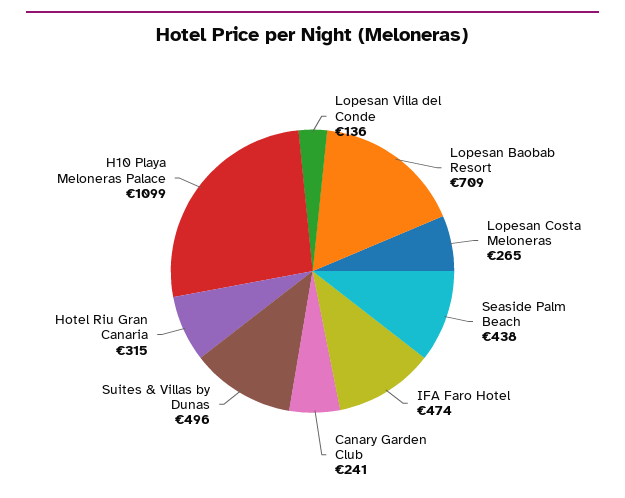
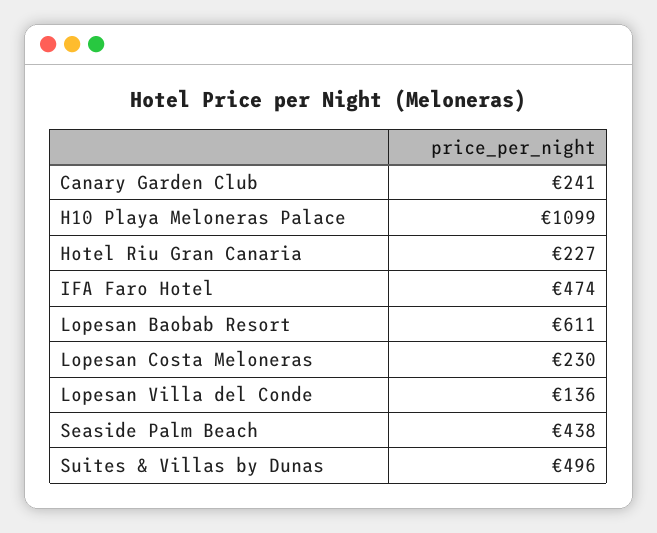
  {
    "Lopesan Villa del Conde": 136,
-   "Lopesan Baobab Resort": 709,
+   "Lopesan Baobab Resort": 611,
-   "Lopesan Costa Meloneras": 265,
+   "Lopesan Costa Meloneras": 230,
    "Seaside Palm Beach": 438,
    "IFA Faro Hotel": 474,
    "Canary Garden Club": 241,
    "Suites & Villas by Dunas": 496,
-   "Hotel Riu Gran Canaria": 315,
+   "Hotel Riu Gran Canaria": 227,
    "H10 Playa Meloneras Palace": 1099
  }

